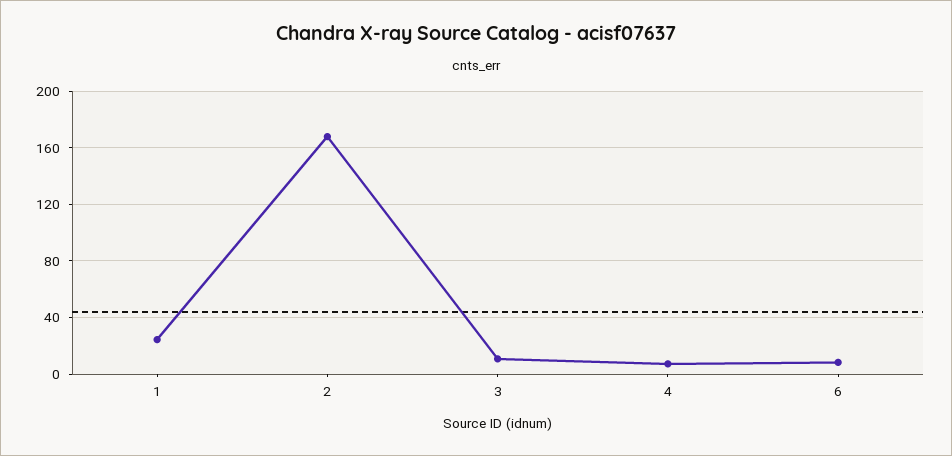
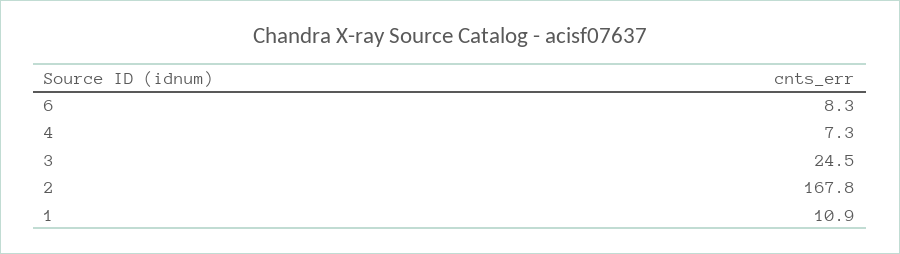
  {
-   "1": 25,
+   "1": 10.9,
    "2": 167.8,
-   "3": 10,
+   "3": 24.5,
    "4": 7.3,
    "6": 8.3
  }

